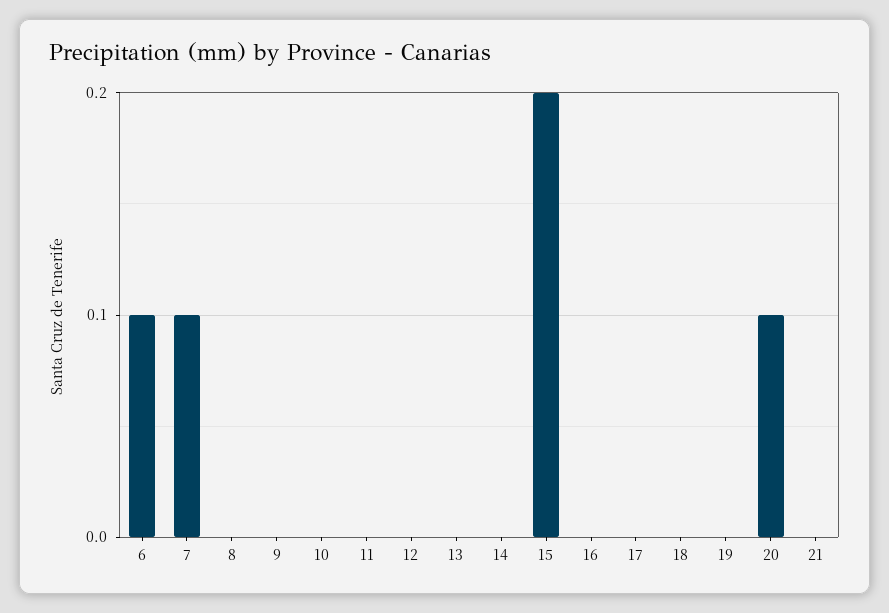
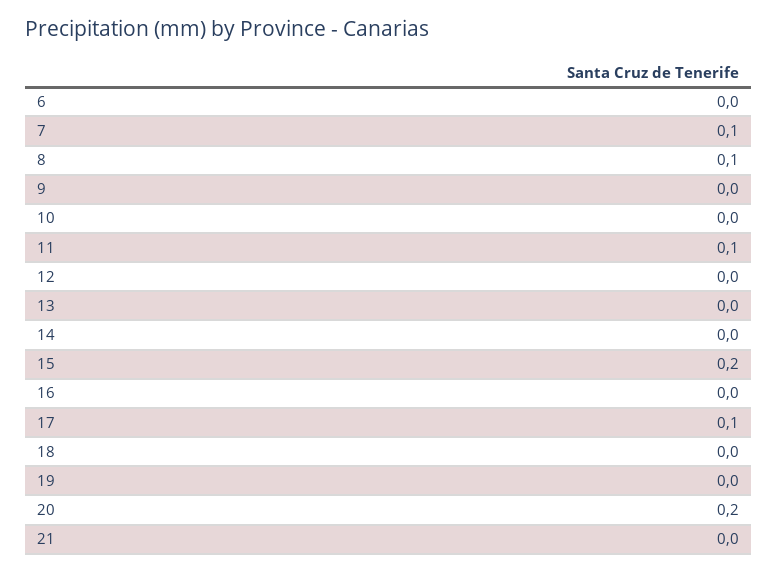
  {
-   "6": 0.1,
+   "6": 0,
    "7": 0.1,
-   "8": 0,
+   "8": 0.1,
    "9": 0,
    "10": 0,
-   "11": 0,
+   "11": 0.1,
    "12": 0,
    "13": 0,
    "14": 0,
    "15": 0.2,
    "16": 0,
-   "17": 0,
+   "17": 0.1,
    "18": 0,
    "19": 0,
-   "20": 0.1,
+   "20": 0.2,
    "21": 0
  }

